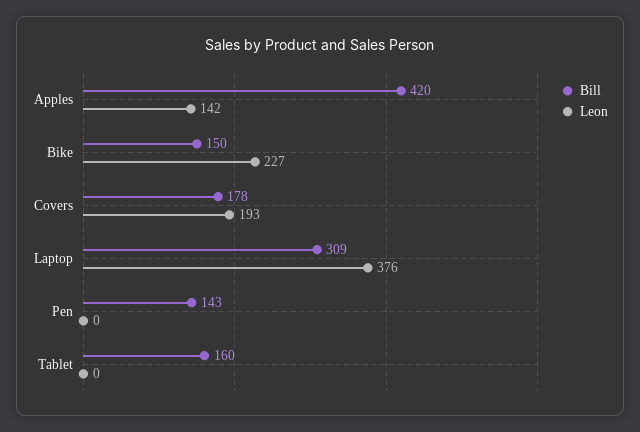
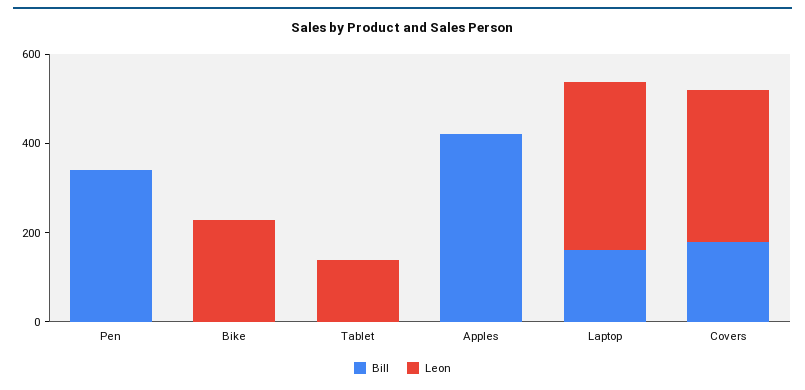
  {
    "Bill": {
      "Apples": 420,
-     "Bike": 150,
+     "Bike": 0,
      "Covers": 178,
-     "Laptop": 309,
+     "Laptop": 150,
-     "Pen": 143,
+     "Pen": 350,
-     "Tablet": 160
+     "Tablet": 0
    },
    "Leon": {
-     "Apples": 142,
+     "Apples": 0,
      "Bike": 227,
-     "Covers": 193,
+     "Covers": 350,
      "Laptop": 376,
      "Pen": 0,
-     "Tablet": 0
+     "Tablet": 150
    }
  }

